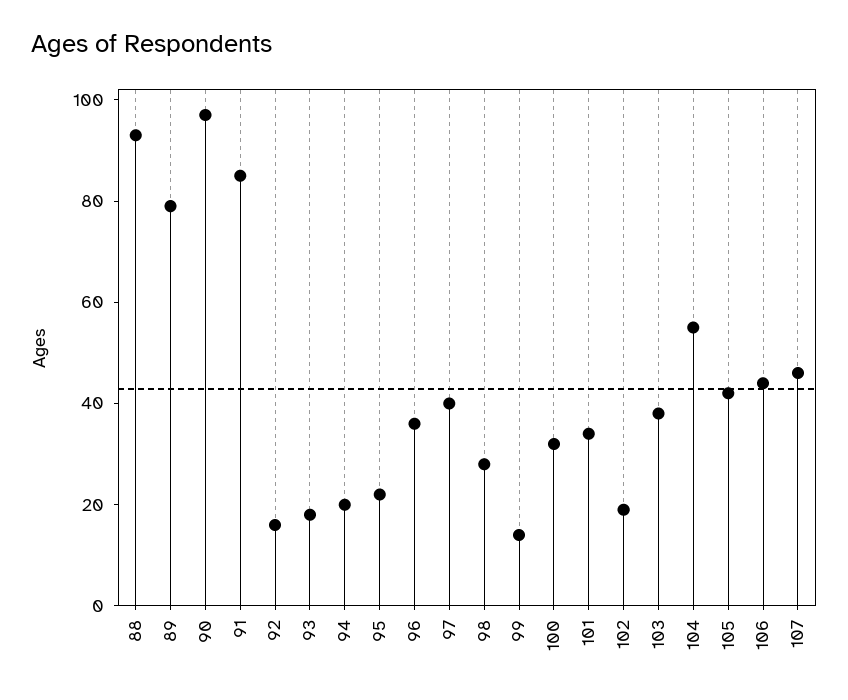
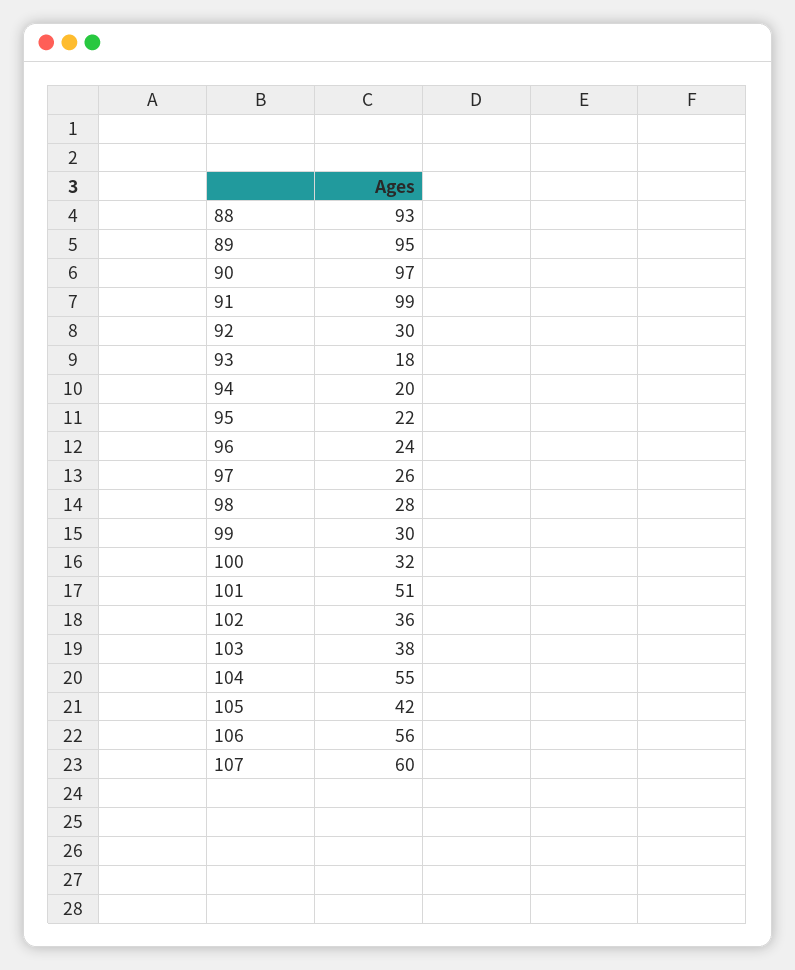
  {
    "88": 93,
-   "89": 80,
+   "89": 95,
    "90": 97,
-   "91": 85,
+   "91": 99,
-   "92": 15,
+   "92": 30,
    "93": 18,
    "94": 20,
    "95": 22,
-   "96": 35,
+   "96": 24,
-   "97": 40,
+   "97": 26,
    "98": 28,
-   "99": 15,
+   "99": 30,
    "100": 32,
-   "101": 35,
+   "101": 51,
-   "102": 20,
+   "102": 36,
    "103": 38,
    "104": 55,
    "105": 42,
-   "106": 45,
+   "106": 56,
-   "107": 45
+   "107": 60
  }

